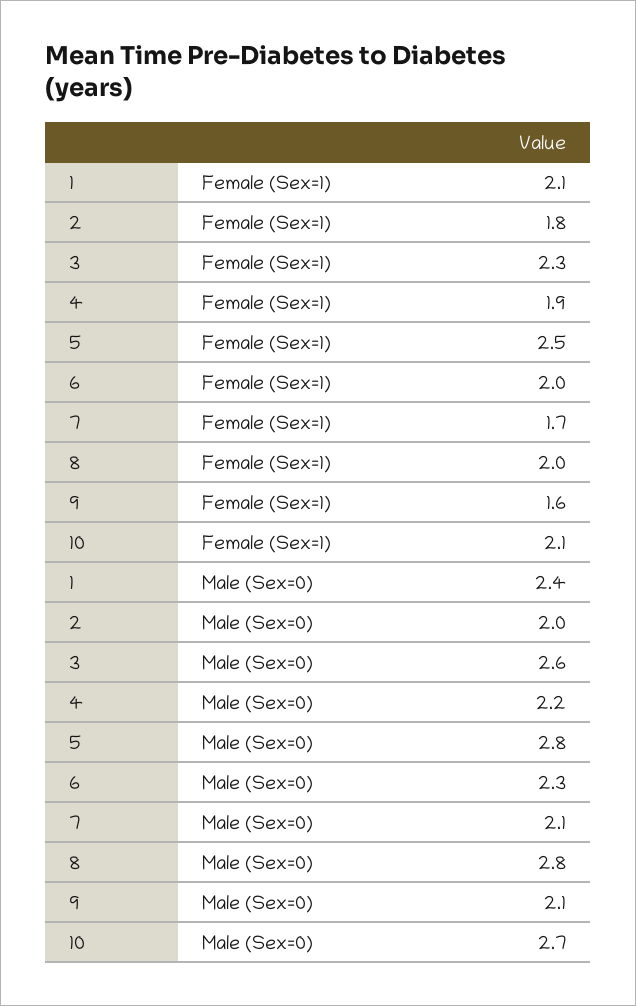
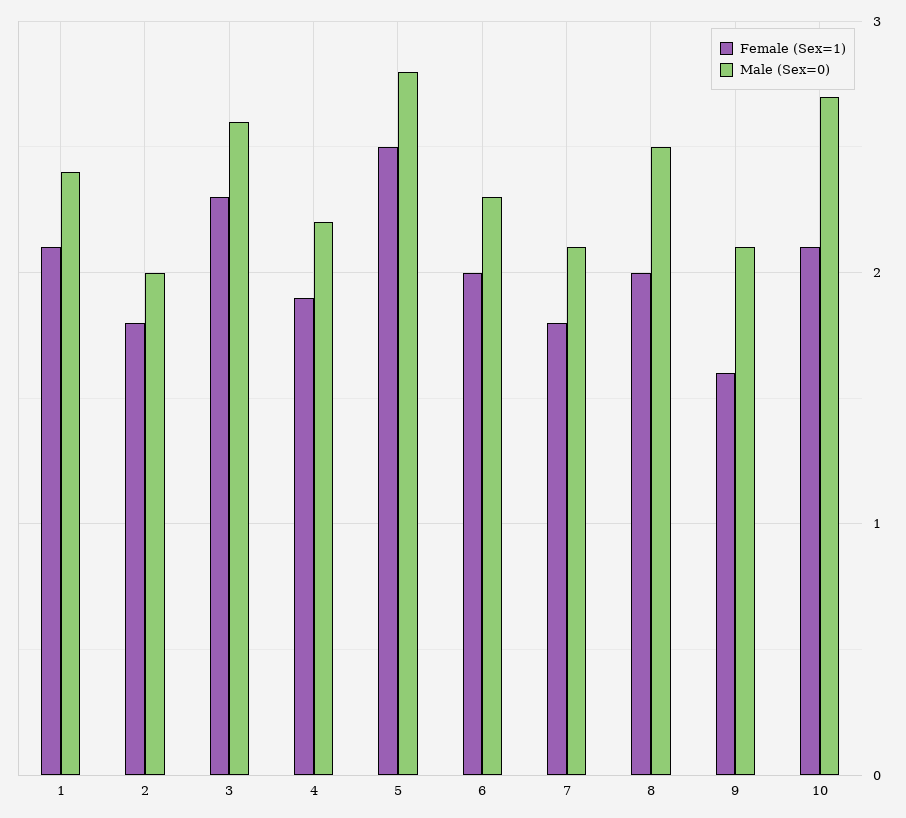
  {
    "Female (Sex=1)": {
      "1": 2.1,
      "2": 1.8,
      "3": 2.3,
      "4": 1.9,
      "5": 2.5,
      "6": 2,
-     "7": 1.7,
+     "7": 1.8,
      "8": 2,
      "9": 1.6,
      "10": 2.1
    },
    "Male (Sex=0)": {
      "1": 2.4,
      "2": 2,
      "3": 2.6,
      "4": 2.2,
      "5": 2.8,
      "6": 2.3,
      "7": 2.1,
-     "8": 2.8,
+     "8": 2.5,
      "9": 2.1,
      "10": 2.7
    }
  }

